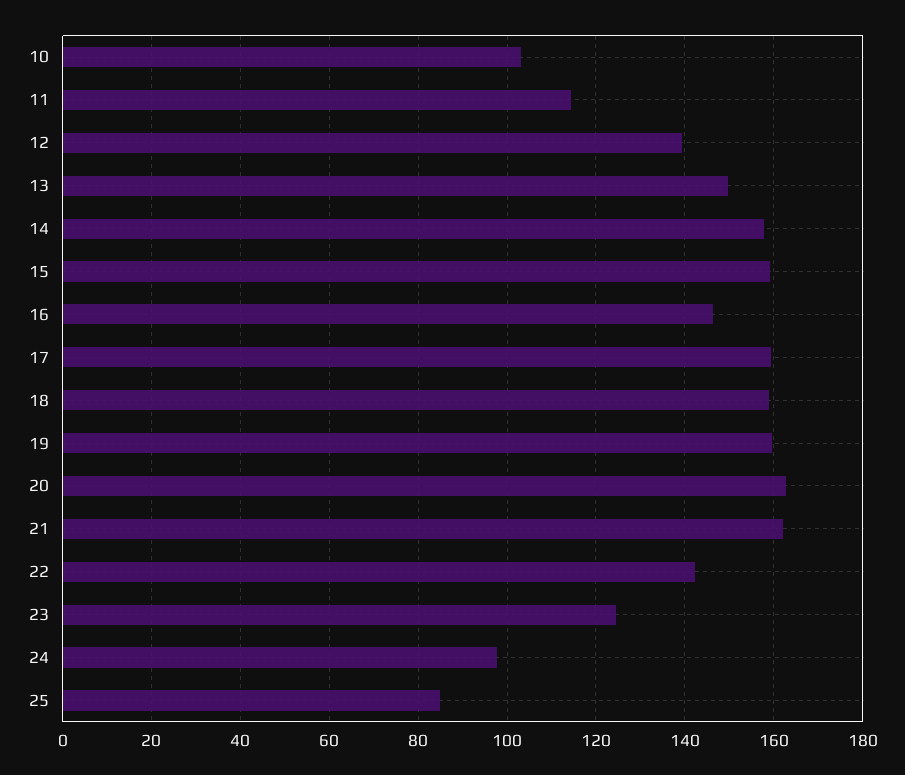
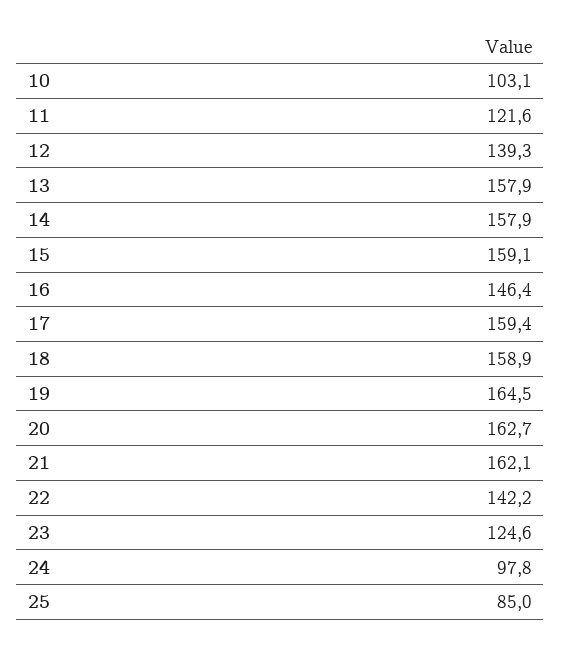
  {
    "10": 103.1,
-   "11": 114,
+   "11": 121.6,
    "12": 139.3,
-   "13": 150,
+   "13": 157.9,
    "14": 157.9,
    "15": 159.1,
    "16": 146.4,
    "17": 159.4,
    "18": 158.9,
-   "19": 160,
+   "19": 164.5,
    "20": 162.7,
    "21": 162.1,
    "22": 142.2,
    "23": 124.6,
    "24": 97.8,
    "25": 85
  }

